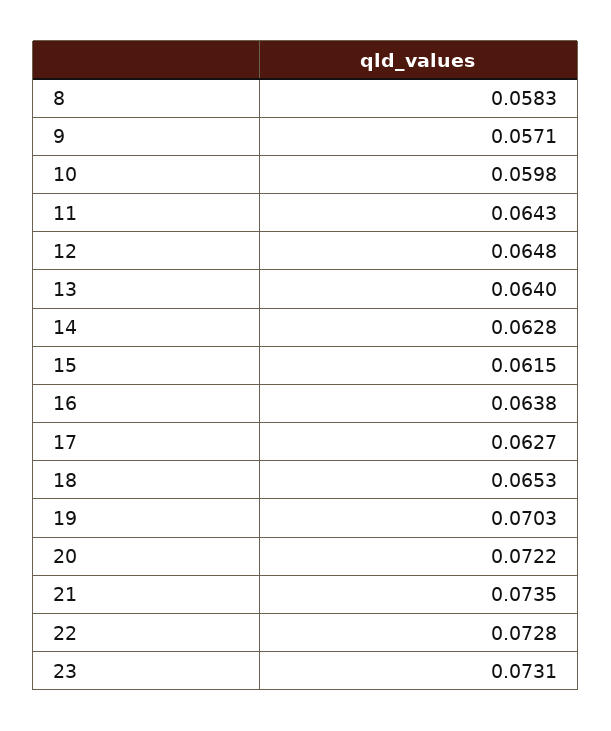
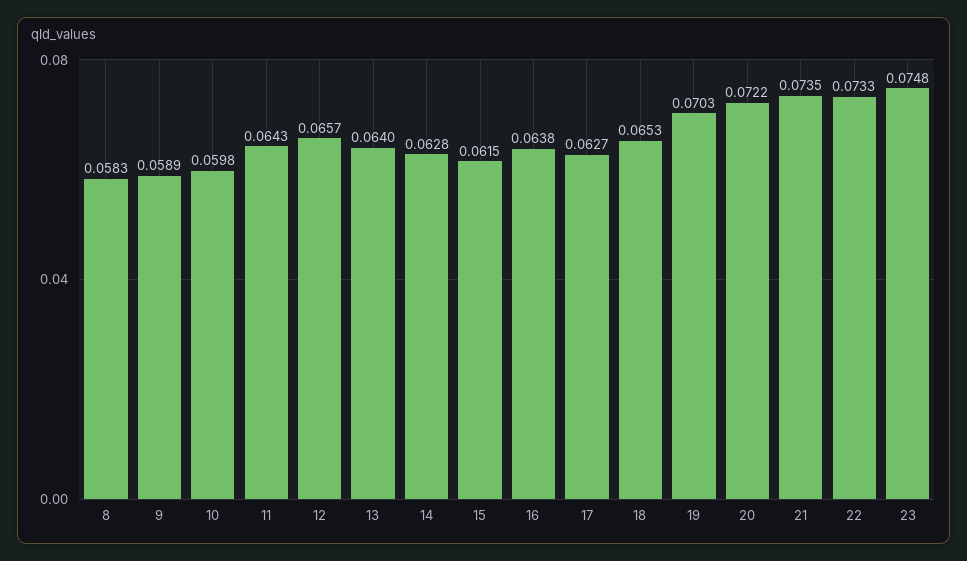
  {
    "8": 0.0583,
-   "9": 0.0571,
+   "9": 0.0589,
    "10": 0.0598,
    "11": 0.0643,
-   "12": 0.0648,
+   "12": 0.0657,
    "13": 0.064,
    "14": 0.0628,
    "15": 0.0615,
    "16": 0.0638,
    "17": 0.0627,
    "18": 0.0653,
    "19": 0.0703,
    "20": 0.0722,
    "21": 0.0735,
-   "22": 0.0728,
+   "22": 0.0733,
-   "23": 0.0731
+   "23": 0.0748
  }

